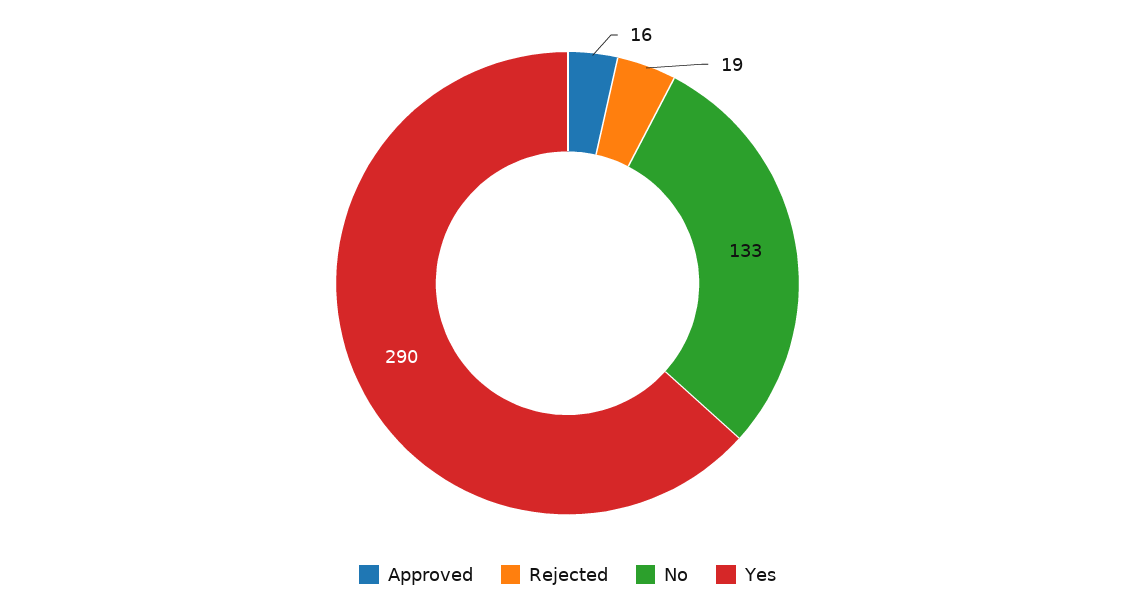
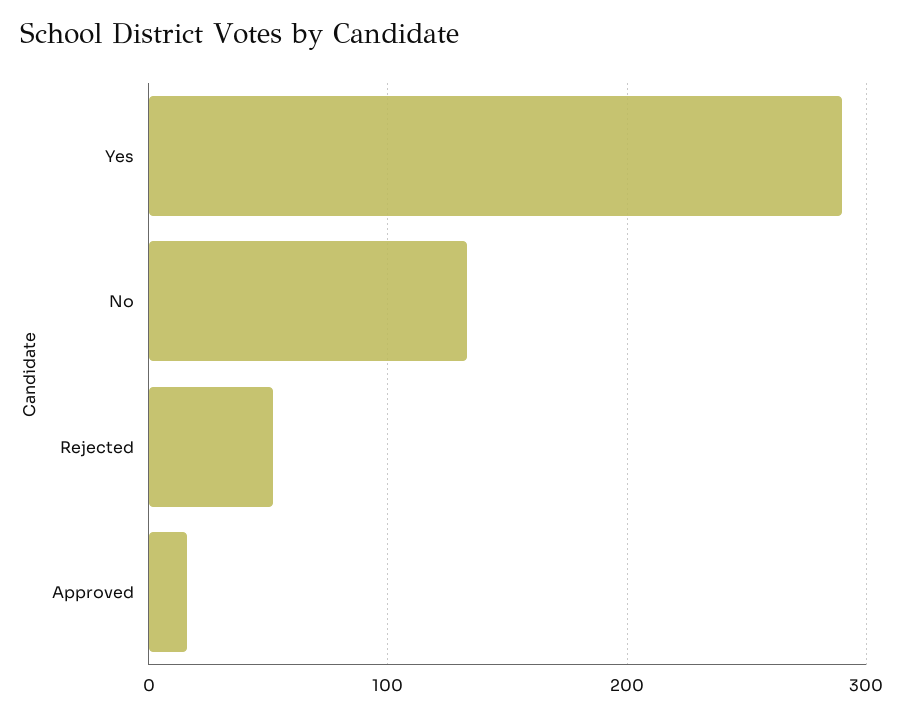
  {
    "Approved": 16,
-   "Rejected": 19,
+   "Rejected": 50,
    "No": 133,
    "Yes": 290
  }

